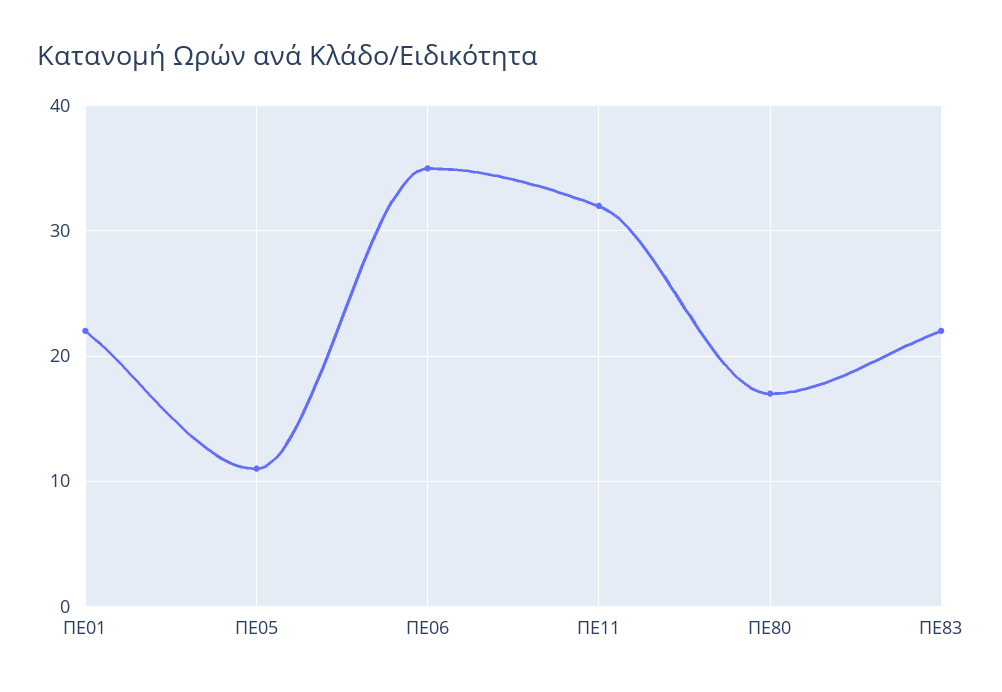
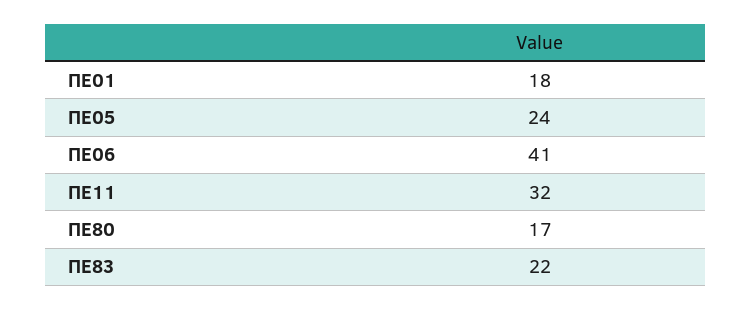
  {
-   "ΠΕ01": 22,
+   "ΠΕ01": 18,
-   "ΠΕ05": 11,
+   "ΠΕ05": 24,
-   "ΠΕ06": 35,
+   "ΠΕ06": 41,
    "ΠΕ11": 32,
    "ΠΕ80": 17,
    "ΠΕ83": 22
  }

